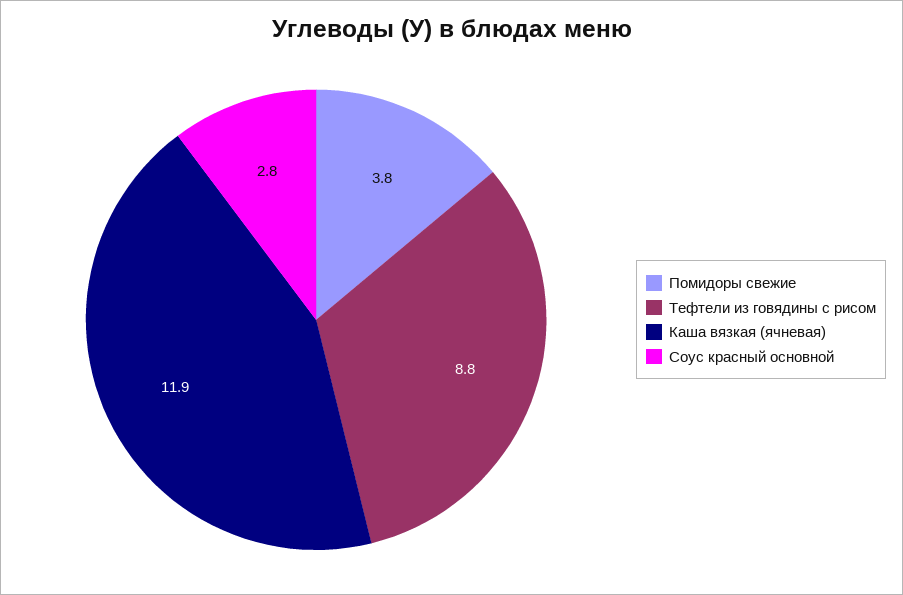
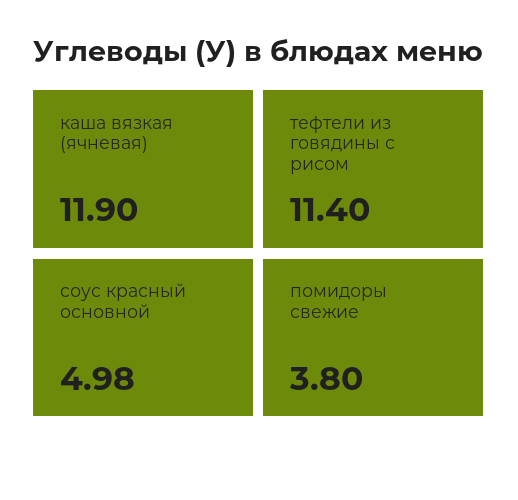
  {
    "Помидоры свежие": 3.8,
-   "Тефтели из говядины с рисом": 8.8,
+   "Тефтели из говядины с рисом": 11.4,
    "Каша вязкая (ячневая)": 11.9,
-   "Соус красный основной": 2.8
+   "Соус красный основной": 4.98
  }

